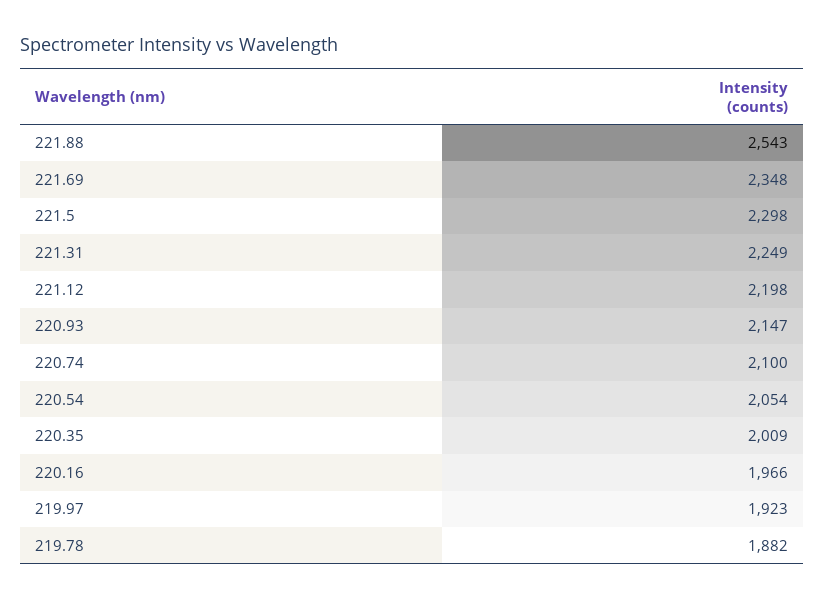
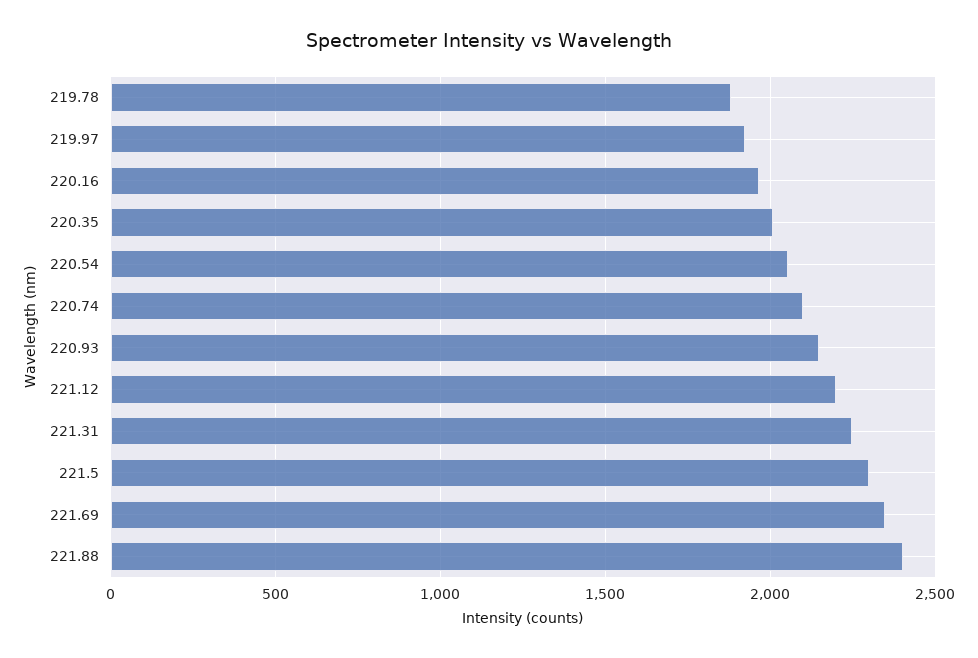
  {
-   "221.88": 2543,
+   "221.88": 2400,
    "221.69": 2348,
    "221.5": 2298,
    "221.31": 2249,
    "221.12": 2198,
    "220.93": 2147,
    "220.74": 2100,
    "220.54": 2054,
    "220.35": 2009,
    "220.16": 1966,
    "219.97": 1923,
    "219.78": 1882
  }

